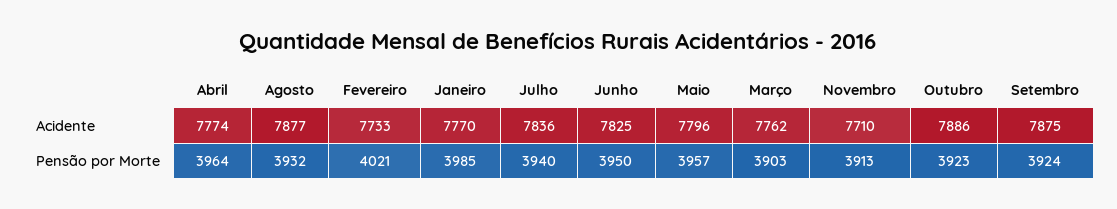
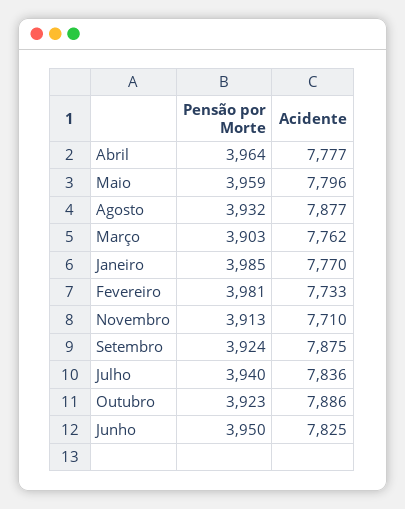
  {
    "Abril": {
-     "Acidente": 7774,
+     "Acidente": 7777,
      "Pensão por Morte": 3964
    },
    "Agosto": {
      "Acidente": 7877,
      "Pensão por Morte": 3932
    },
    "Fevereiro": {
      "Acidente": 7733,
-     "Pensão por Morte": 4021
+     "Pensão por Morte": 3981
    },
    "Janeiro": {
      "Acidente": 7770,
      "Pensão por Morte": 3985
    },
    "Julho": {
      "Acidente": 7836,
      "Pensão por Morte": 3940
    },
    "Junho": {
      "Acidente": 7825,
      "Pensão por Morte": 3950
    },
    "Maio": {
      "Acidente": 7796,
-     "Pensão por Morte": 3957
+     "Pensão por Morte": 3959
    },
    "Março": {
      "Acidente": 7762,
      "Pensão por Morte": 3903
    },
    "Novembro": {
      "Acidente": 7710,
      "Pensão por Morte": 3913
    },
    "Outubro": {
      "Acidente": 7886,
      "Pensão por Morte": 3923
    },
    "Setembro": {
      "Acidente": 7875,
      "Pensão por Morte": 3924
    }
  }

